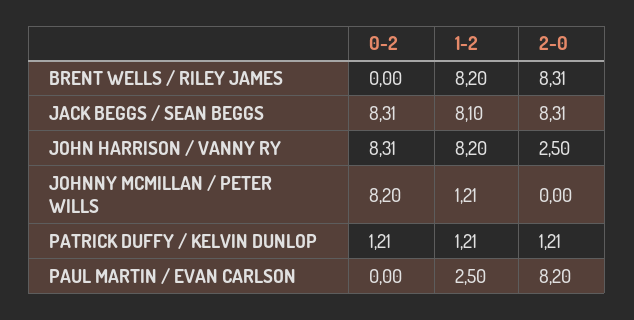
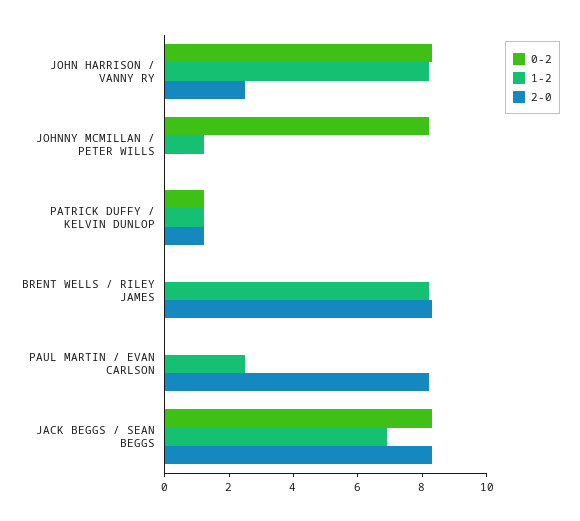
  {
    "0-2": {
      "BRENT WELLS / RILEY JAMES": 0,
      "JACK BEGGS / SEAN BEGGS": 8.31,
      "JOHN HARRISON / VANNY RY": 8.31,
      "JOHNNY MCMILLAN / PETER WILLS": 8.2,
      "PATRICK DUFFY / KELVIN DUNLOP": 1.21,
      "PAUL MARTIN / EVAN CARLSON": 0
    },
    "1-2": {
      "BRENT WELLS / RILEY JAMES": 8.2,
-     "JACK BEGGS / SEAN BEGGS": 8.1,
+     "JACK BEGGS / SEAN BEGGS": 7,
      "JOHN HARRISON / VANNY RY": 8.2,
      "JOHNNY MCMILLAN / PETER WILLS": 1.21,
      "PATRICK DUFFY / KELVIN DUNLOP": 1.21,
      "PAUL MARTIN / EVAN CARLSON": 2.5
    },
    "2-0": {
      "BRENT WELLS / RILEY JAMES": 8.31,
      "JACK BEGGS / SEAN BEGGS": 8.31,
      "JOHN HARRISON / VANNY RY": 2.5,
      "JOHNNY MCMILLAN / PETER WILLS": 0,
      "PATRICK DUFFY / KELVIN DUNLOP": 1.21,
      "PAUL MARTIN / EVAN CARLSON": 8.2
    }
  }

